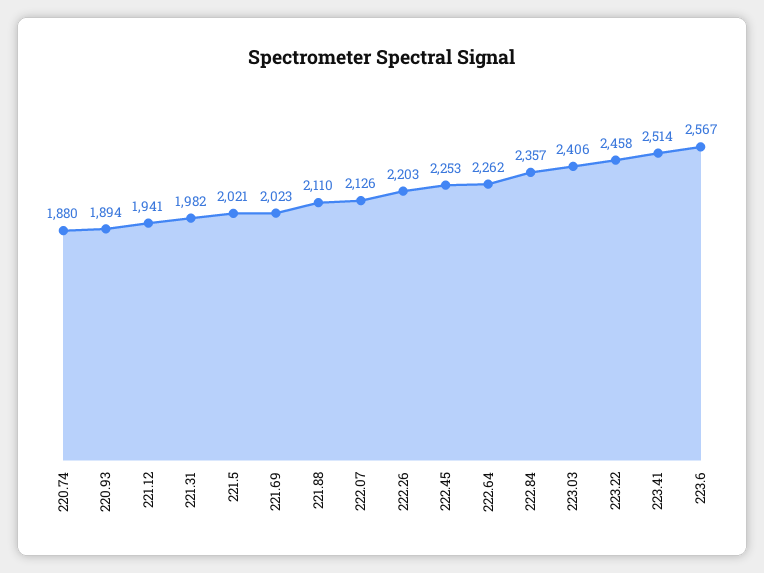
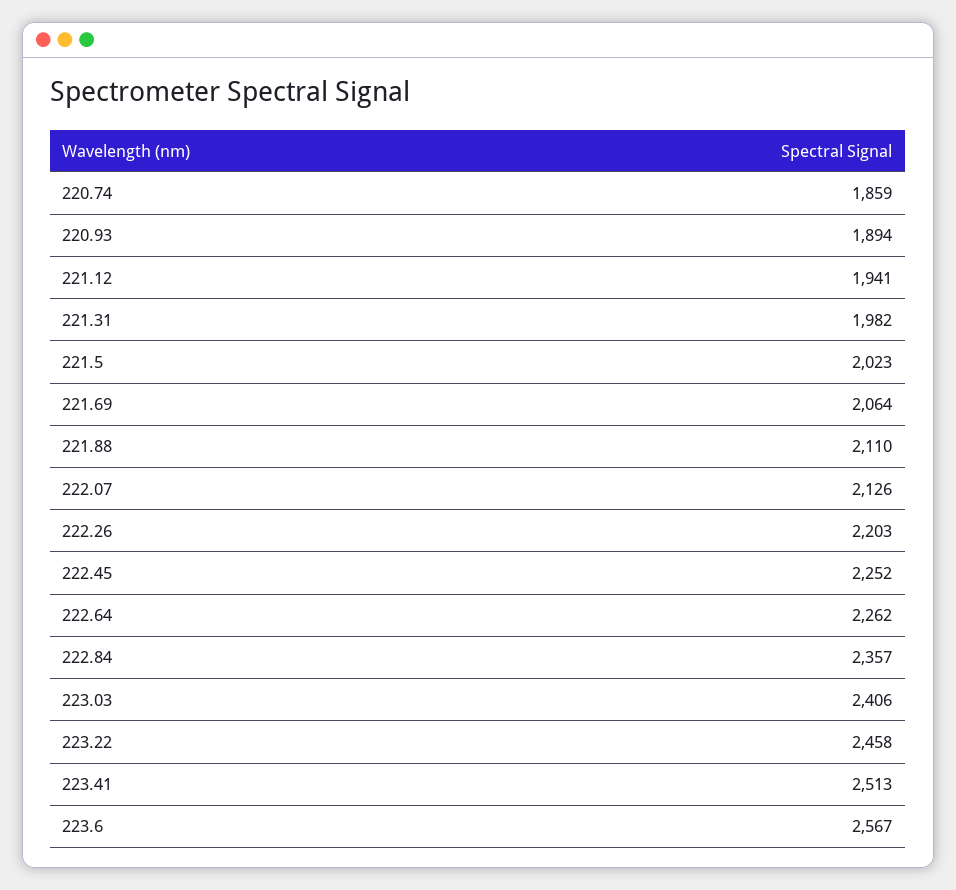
  {
-   "220.74": 1880,
+   "220.74": 1859,
    "220.93": 1894,
    "221.12": 1941,
    "221.31": 1982,
-   "221.5": 2021,
+   "221.5": 2023,
-   "221.69": 2023,
+   "221.69": 2064,
    "221.88": 2110,
    "222.07": 2126,
    "222.26": 2203,
-   "222.45": 2253,
+   "222.45": 2252,
    "222.64": 2262,
    "222.84": 2357,
    "223.03": 2406,
    "223.22": 2458,
-   "223.41": 2514,
+   "223.41": 2513,
    "223.6": 2567
  }

